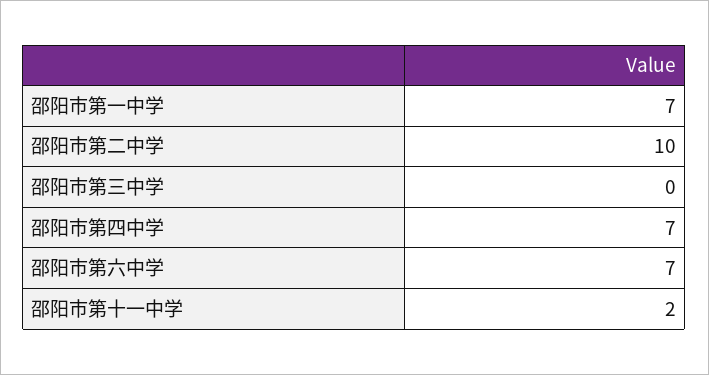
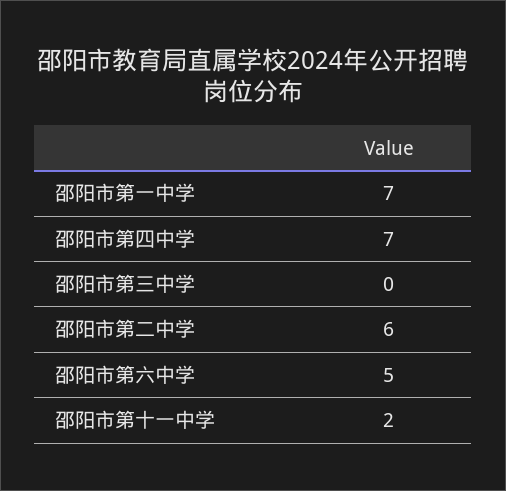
  {
    "邵阳市第一中学": 7,
-   "邵阳市第二中学": 10,
+   "邵阳市第二中学": 6,
    "邵阳市第三中学": 0,
    "邵阳市第四中学": 7,
-   "邵阳市第六中学": 7,
+   "邵阳市第六中学": 5,
    "邵阳市第十一中学": 2
  }

